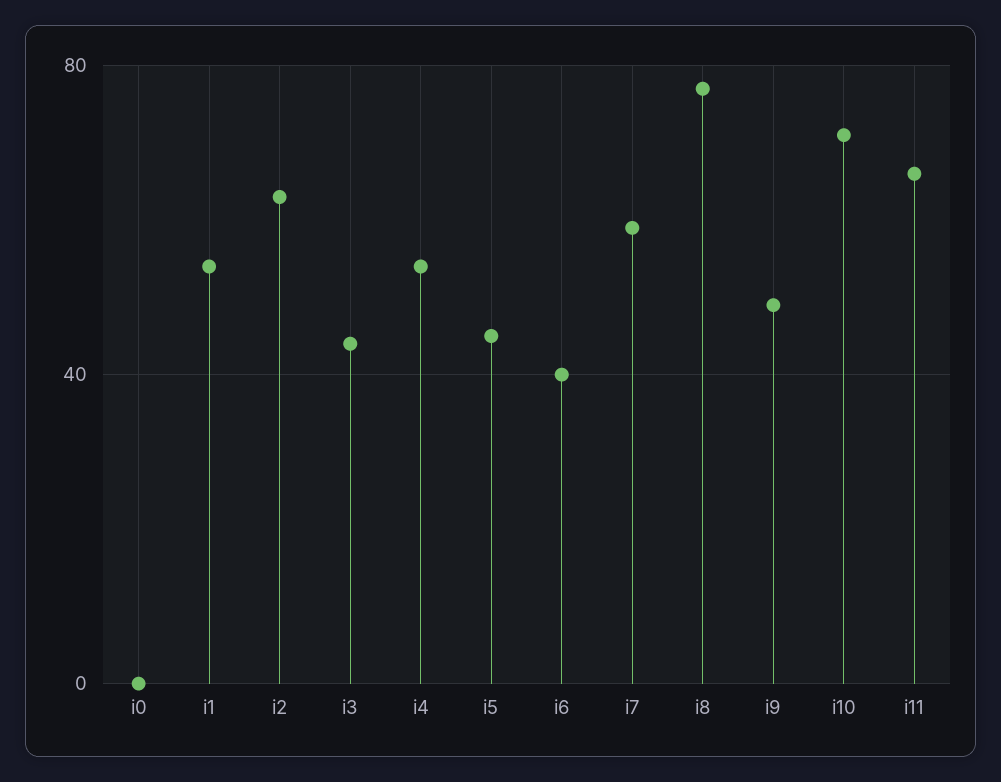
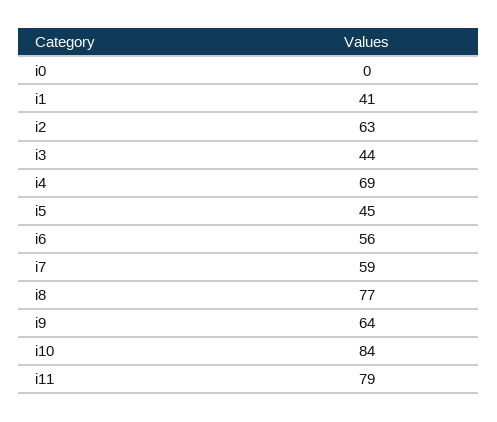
  {
    "i0": 0,
-   "i1": 55,
+   "i1": 41,
    "i2": 63,
    "i3": 44,
-   "i4": 55,
+   "i4": 69,
    "i5": 45,
-   "i6": 40,
+   "i6": 56,
    "i7": 59,
    "i8": 77,
-   "i9": 50,
+   "i9": 64,
-   "i10": 70,
+   "i10": 84,
-   "i11": 65
+   "i11": 79
  }

